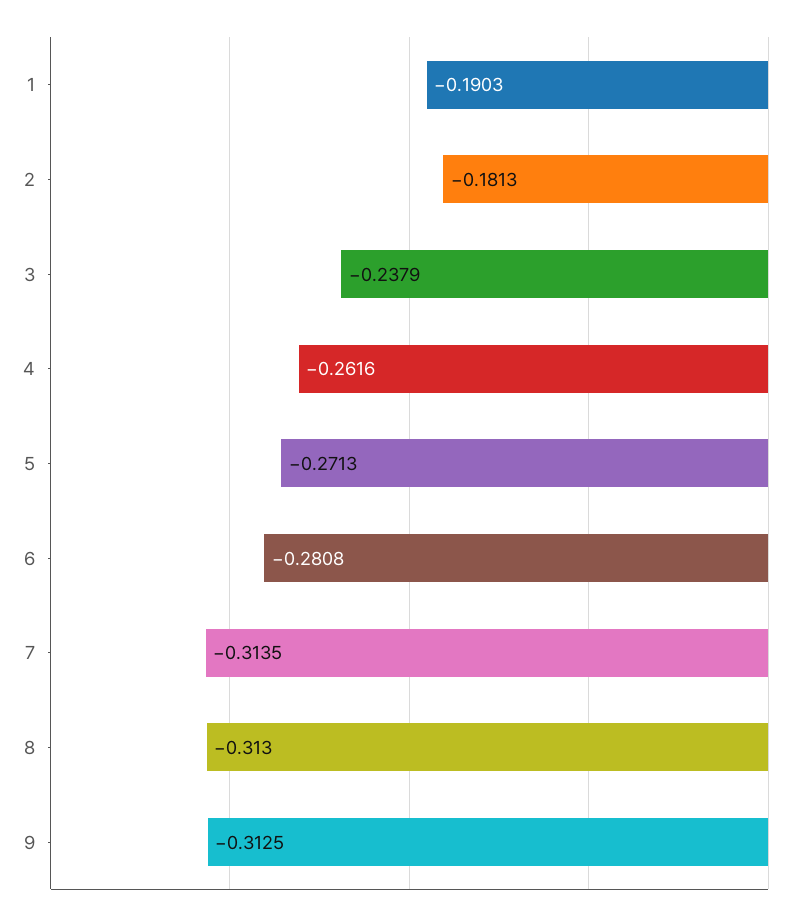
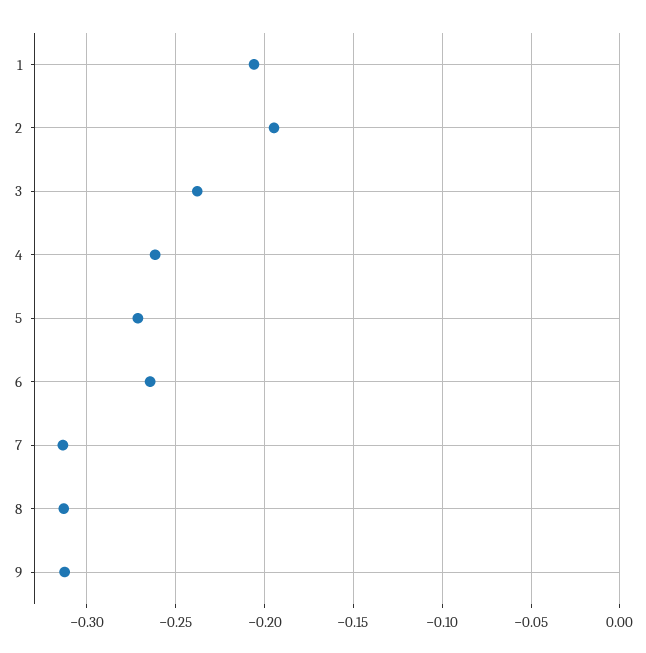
  {
-   "1": -0.1903,
+   "1": -0.205,
-   "2": -0.1813,
+   "2": -0.195,
    "3": -0.2379,
    "4": -0.2616,
    "5": -0.2713,
-   "6": -0.2808,
+   "6": -0.265,
    "7": -0.3135,
    "8": -0.313,
    "9": -0.3125
  }

